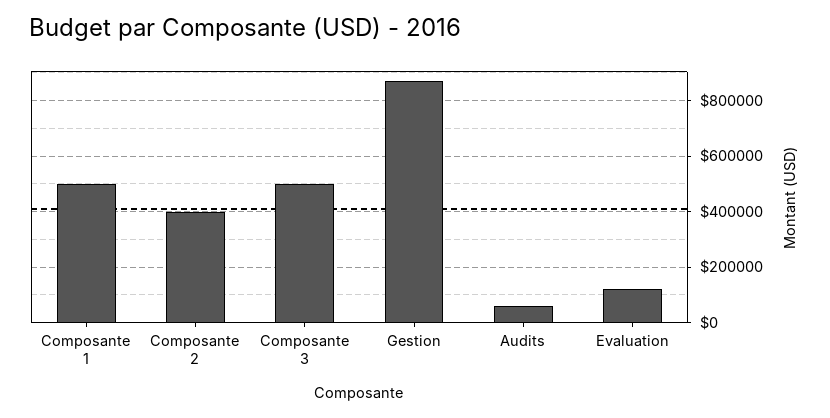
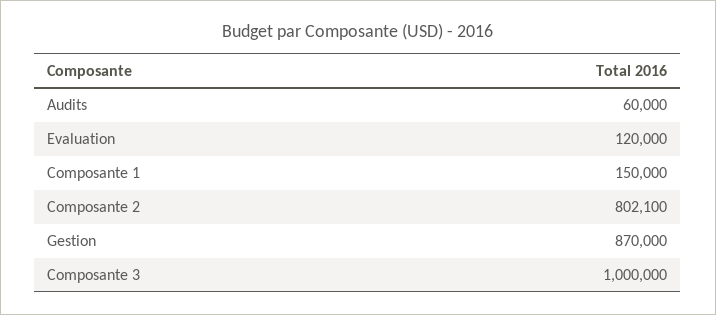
  {
-   "Composante 1": 500000,
+   "Composante 1": 150000,
-   "Composante 2": 400000,
+   "Composante 2": 802100,
-   "Composante 3": 500000,
+   "Composante 3": 1000000,
    "Gestion": 870000,
    "Audits": 60000,
    "Evaluation": 120000
  }

